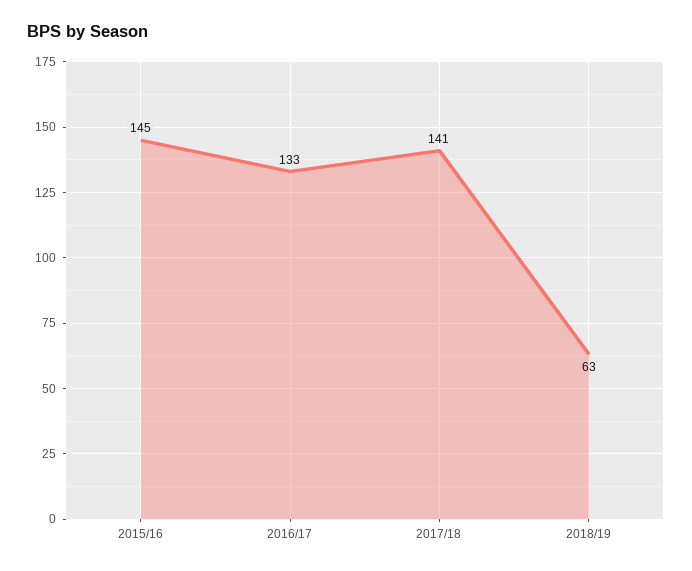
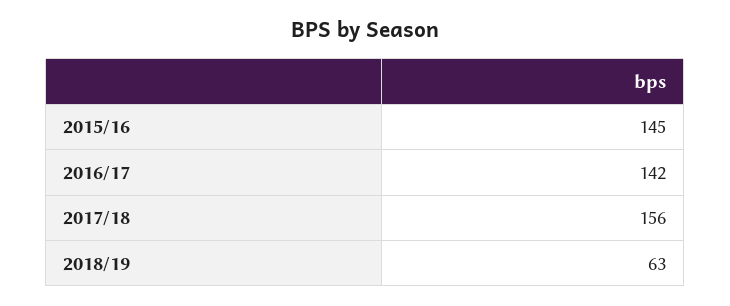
  {
    "2015/16": 145,
-   "2016/17": 133,
+   "2016/17": 142,
-   "2017/18": 141,
+   "2017/18": 156,
    "2018/19": 63
  }

